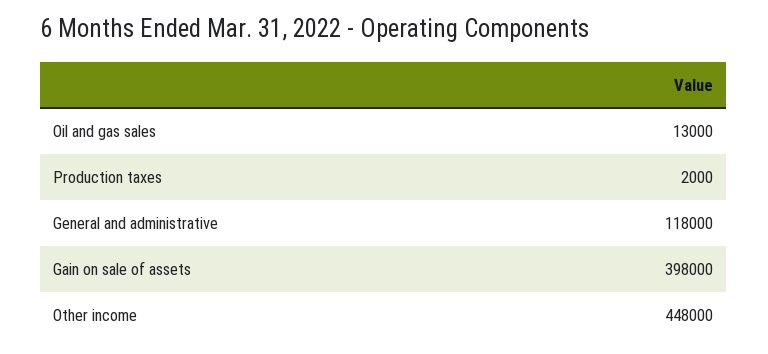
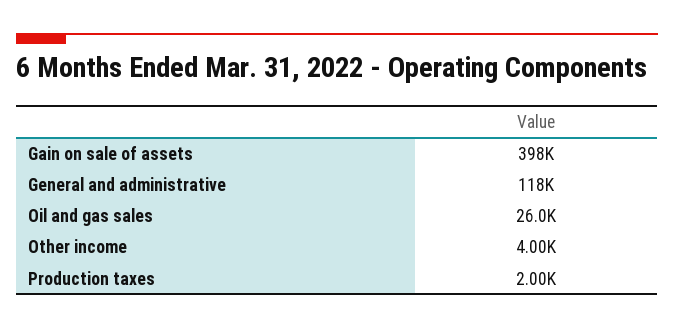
  {
-   "Oil and gas sales": 13000,
+   "Oil and gas sales": 26000,
    "Production taxes": 2000,
    "General and administrative": 118000,
    "Gain on sale of assets": 398000,
-   "Other income": 448000
+   "Other income": 4000
  }

